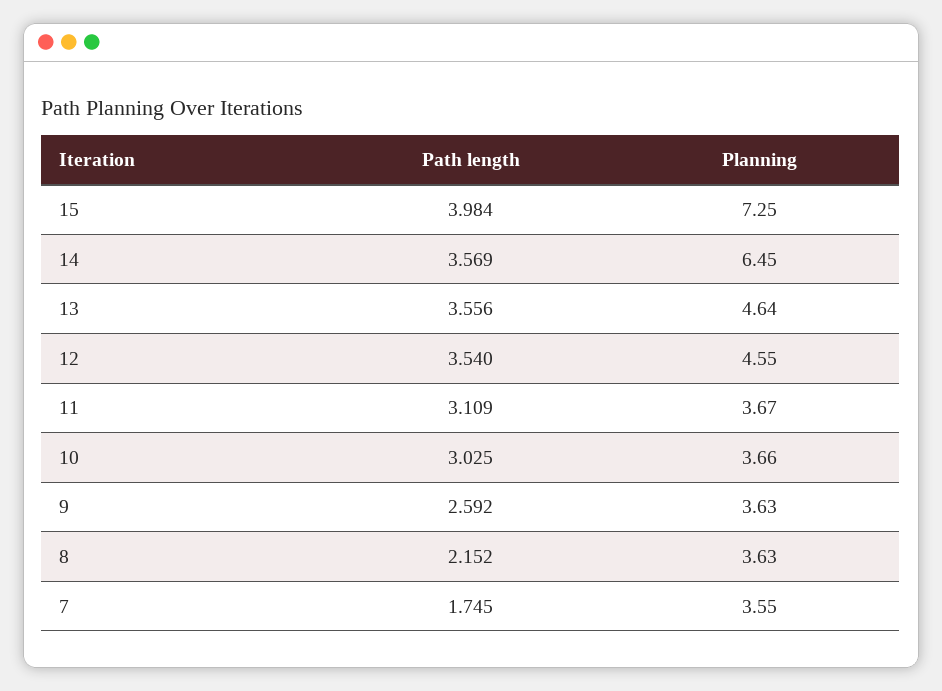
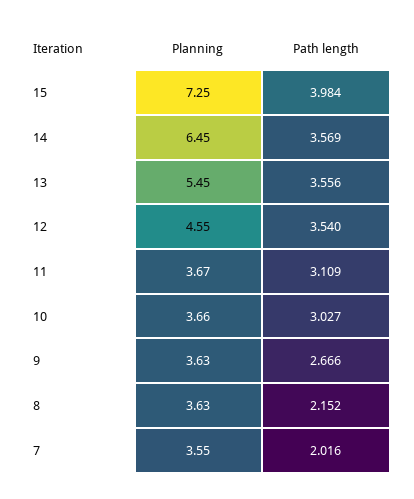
  {
    "Path length": {
      "15": 3.984,
      "14": 3.569,
      "13": 3.556,
      "12": 3.54,
      "11": 3.109,
-     "10": 3.025,
+     "10": 3.027,
-     "9": 2.592,
+     "9": 2.666,
      "8": 2.152,
-     "7": 1.745
+     "7": 2.016
    },
    "Planning": {
      "15": 7.25,
      "14": 6.45,
-     "13": 4.64,
+     "13": 5.45,
      "12": 4.55,
      "11": 3.67,
      "10": 3.66,
      "9": 3.63,
      "8": 3.63,
      "7": 3.55
    }
  }

